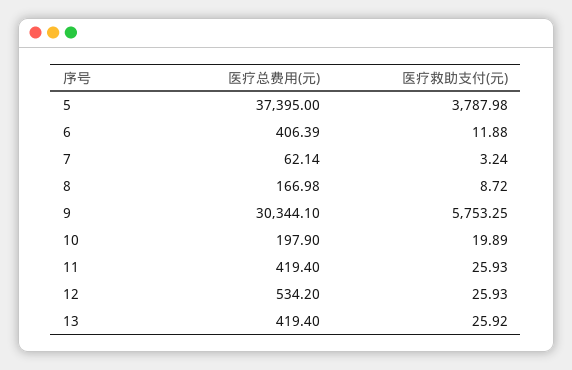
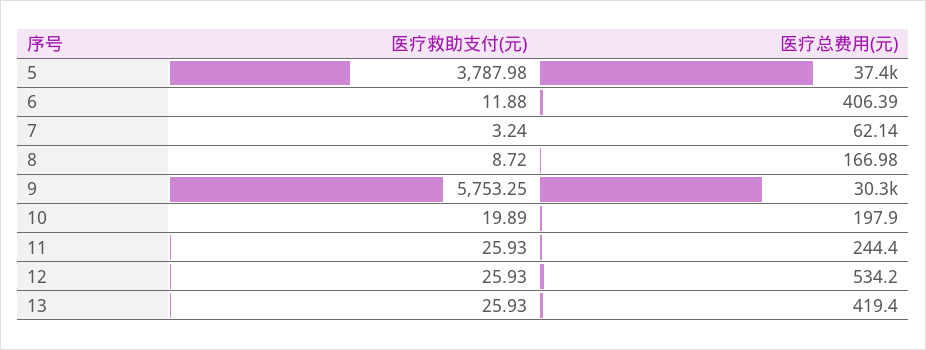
  {
    "医疗总费用(元)": {
      "5": 37395,
      "6": 406.39,
      "7": 62.14,
      "8": 166.98,
      "9": 30344.1,
      "10": 197.9,
-     "11": 419.4,
+     "11": 244.4,
      "12": 534.2,
      "13": 419.4
    },
    "医疗救助支付(元)": {
      "5": 3787.98,
      "6": 11.88,
      "7": 3.24,
      "8": 8.72,
      "9": 5753.25,
      "10": 19.89,
      "11": 25.93,
      "12": 25.93,
-     "13": 25.92
+     "13": 25.93
    }
  }

